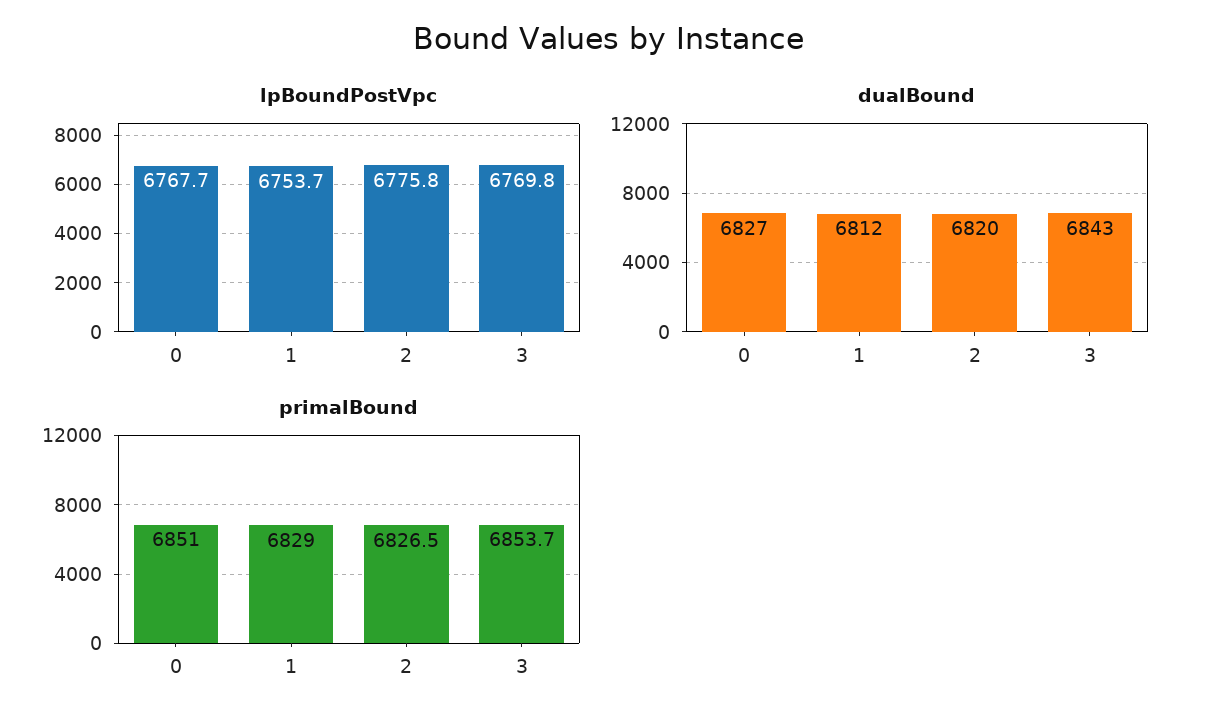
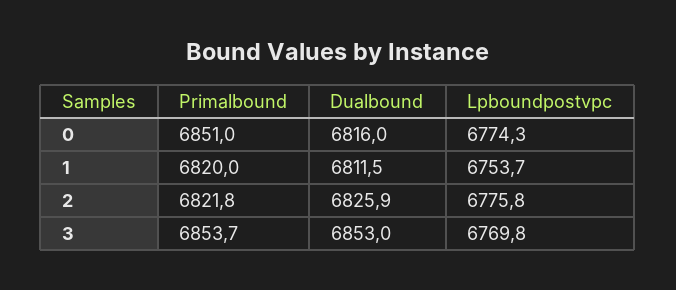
  {
    "lpBoundPostVpc": {
-     "0": 6767.7,
+     "0": 6774.3,
      "1": 6753.7,
      "2": 6775.8,
      "3": 6769.8
    },
    "dualBound": {
-     "0": 6827,
+     "0": 6816,
      "1": 6811.5,
-     "2": 6820,
+     "2": 6825.9,
-     "3": 6843
+     "3": 6853
    },
    "primalBound": {
      "0": 6851,
-     "1": 6829,
+     "1": 6820,
-     "2": 6826.5,
+     "2": 6821.8,
      "3": 6853.7
    }
  }

